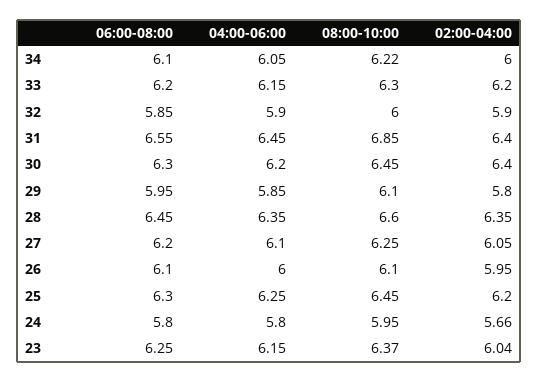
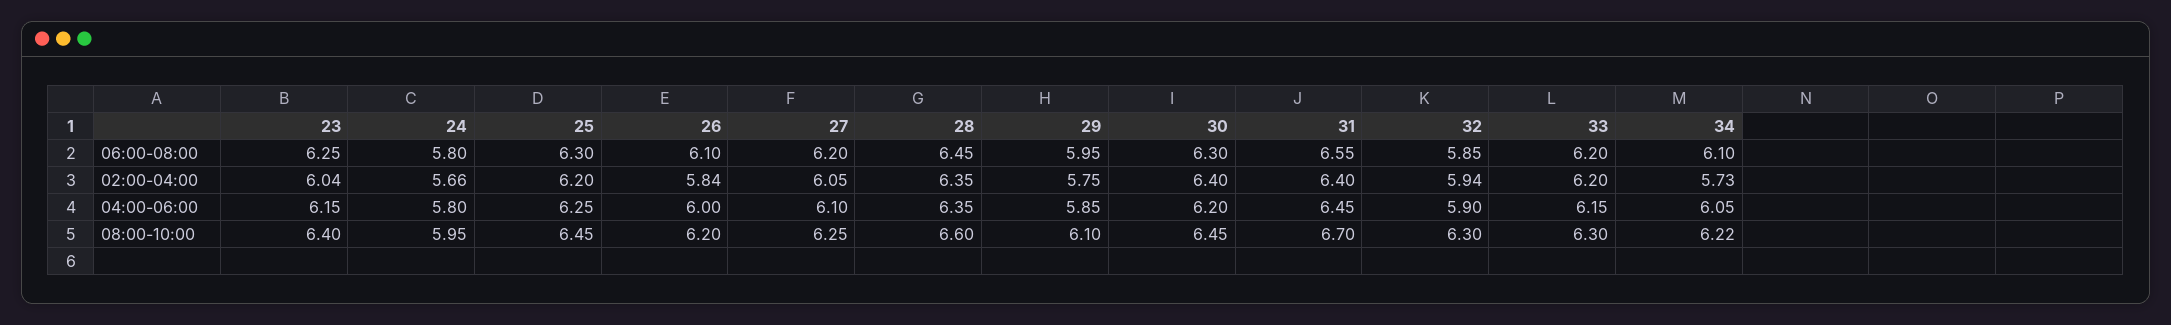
  {
    "06:00-08:00": {
      "34": 6.1,
      "33": 6.2,
      "32": 5.85,
      "31": 6.55,
      "30": 6.3,
      "29": 5.95,
      "28": 6.45,
      "27": 6.2,
      "26": 6.1,
      "25": 6.3,
      "24": 5.8,
      "23": 6.25
    },
    "04:00-06:00": {
      "34": 6.05,
      "33": 6.15,
      "32": 5.9,
      "31": 6.45,
      "30": 6.2,
      "29": 5.85,
      "28": 6.35,
      "27": 6.1,
      "26": 6,
      "25": 6.25,
      "24": 5.8,
      "23": 6.15
    },
    "08:00-10:00": {
      "34": 6.22,
      "33": 6.3,
-     "32": 6,
+     "32": 6.3,
-     "31": 6.85,
+     "31": 6.7,
      "30": 6.45,
      "29": 6.1,
      "28": 6.6,
      "27": 6.25,
-     "26": 6.1,
+     "26": 6.2,
      "25": 6.45,
      "24": 5.95,
-     "23": 6.37
+     "23": 6.4
    },
    "02:00-04:00": {
-     "34": 6,
+     "34": 5.73,
      "33": 6.2,
-     "32": 5.9,
+     "32": 5.94,
      "31": 6.4,
      "30": 6.4,
-     "29": 5.8,
+     "29": 5.75,
      "28": 6.35,
      "27": 6.05,
-     "26": 5.95,
+     "26": 5.84,
      "25": 6.2,
      "24": 5.66,
      "23": 6.04
    }
  }

